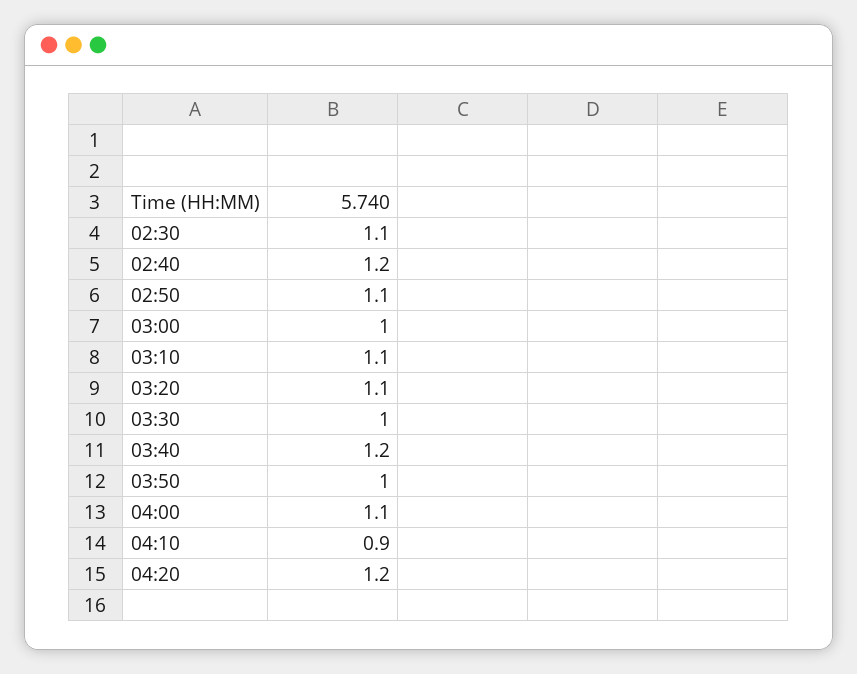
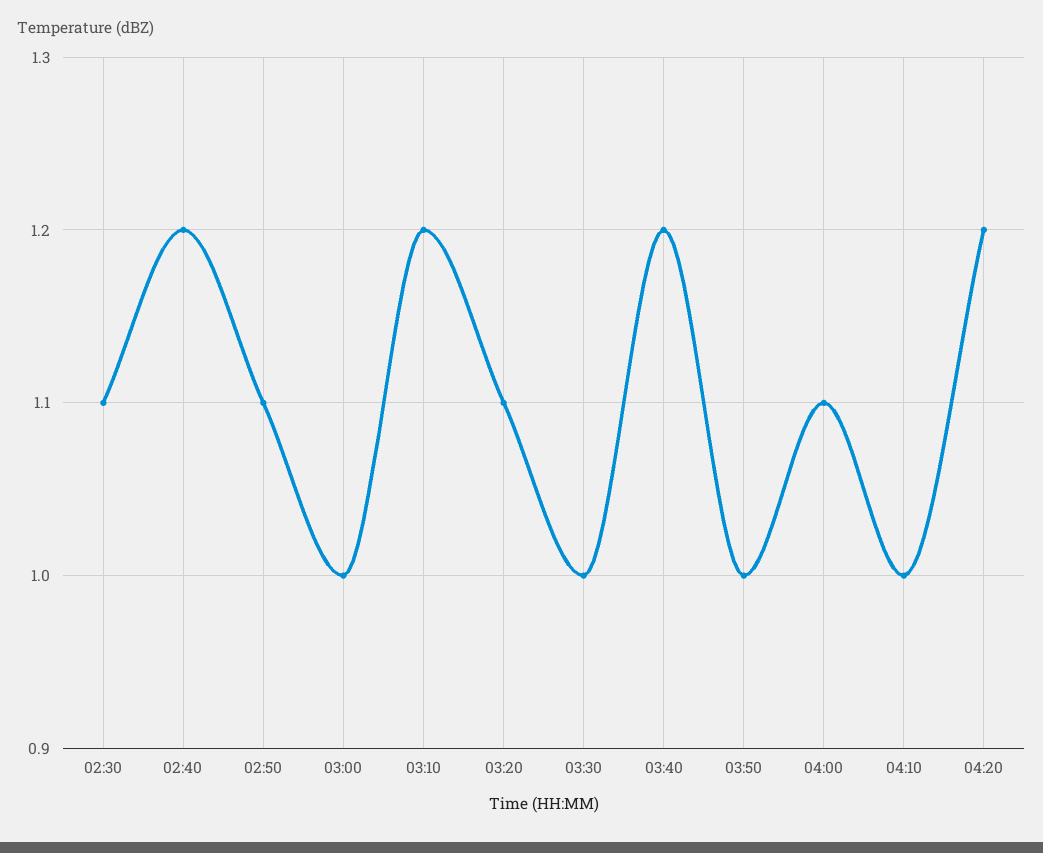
  {
    "02:30": 1.1,
    "02:40": 1.2,
    "02:50": 1.1,
    "03:00": 1,
-   "03:10": 1.1,
+   "03:10": 1.2,
    "03:20": 1.1,
    "03:30": 1,
    "03:40": 1.2,
    "03:50": 1,
    "04:00": 1.1,
-   "04:10": 0.9,
+   "04:10": 1,
    "04:20": 1.2
  }

